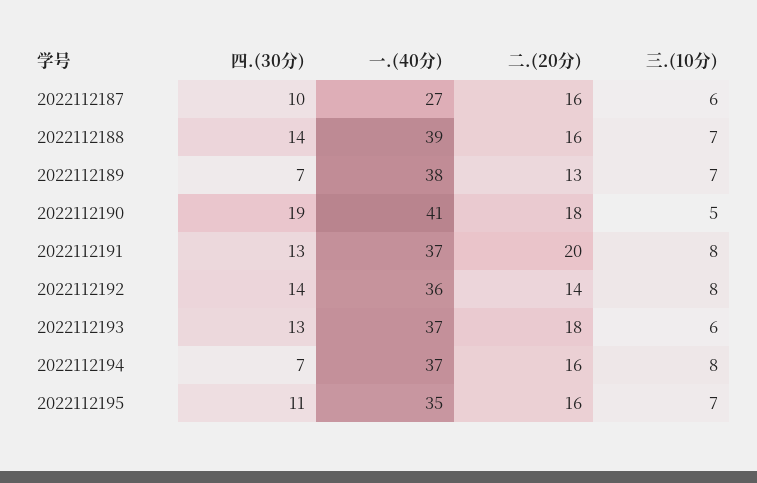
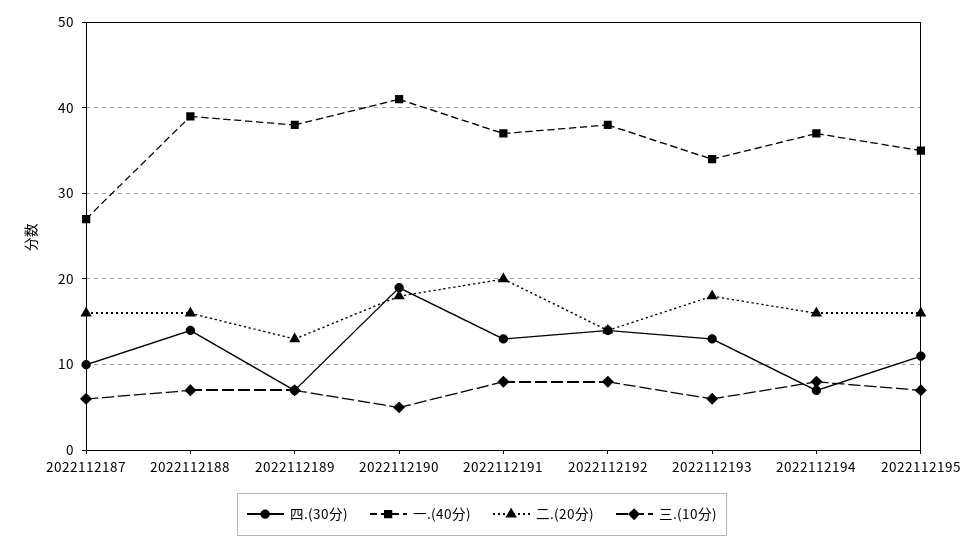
  {
    "四.(30分)": {
      "2022112187": 10,
      "2022112188": 14,
      "2022112189": 7,
      "2022112190": 19,
      "2022112191": 13,
      "2022112192": 14,
      "2022112193": 13,
      "2022112194": 7,
      "2022112195": 11
    },
    "一.(40分)": {
      "2022112187": 27,
      "2022112188": 39,
      "2022112189": 38,
      "2022112190": 41,
      "2022112191": 37,
-     "2022112192": 36,
+     "2022112192": 38,
-     "2022112193": 37,
+     "2022112193": 34,
      "2022112194": 37,
      "2022112195": 35
    },
    "二.(20分)": {
      "2022112187": 16,
      "2022112188": 16,
      "2022112189": 13,
      "2022112190": 18,
      "2022112191": 20,
      "2022112192": 14,
      "2022112193": 18,
      "2022112194": 16,
      "2022112195": 16
    },
    "三.(10分)": {
      "2022112187": 6,
      "2022112188": 7,
      "2022112189": 7,
      "2022112190": 5,
      "2022112191": 8,
      "2022112192": 8,
      "2022112193": 6,
      "2022112194": 8,
      "2022112195": 7
    }
  }

